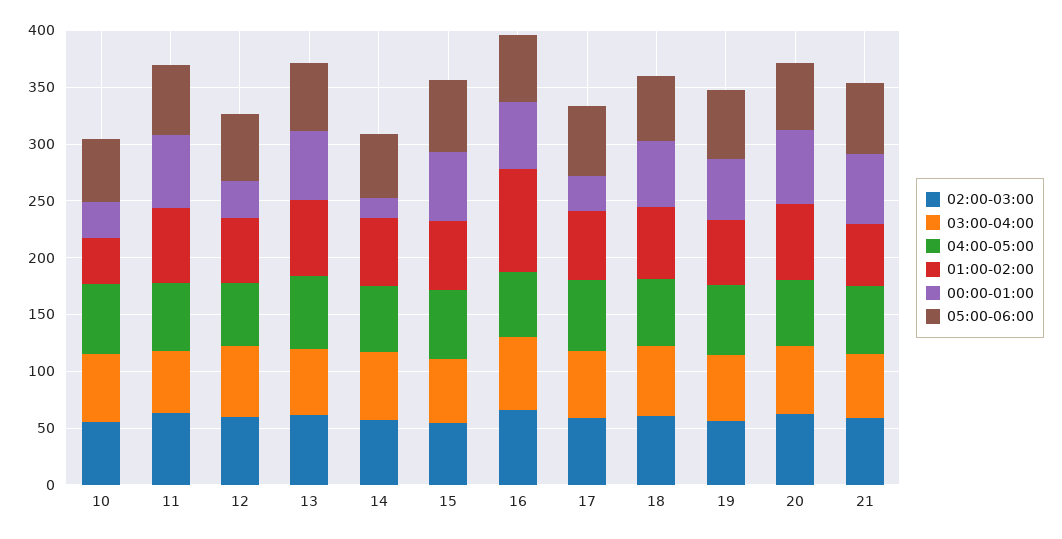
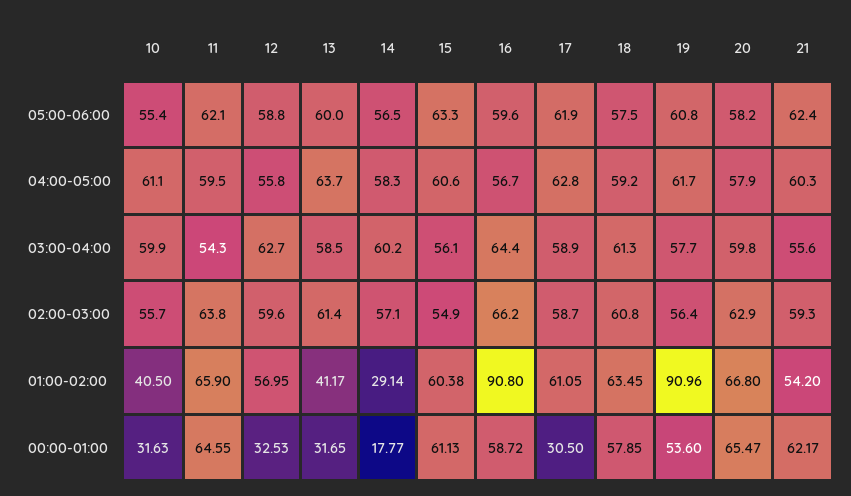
  {
    "02:00-03:00": {
      "10": 55.7,
      "11": 63.8,
      "12": 59.6,
      "13": 61.4,
      "14": 57.1,
      "15": 54.9,
      "16": 66.2,
      "17": 58.7,
      "18": 60.8,
      "19": 56.4,
      "20": 62.9,
      "21": 59.3
    },
    "03:00-04:00": {
      "10": 59.9,
      "11": 54.3,
      "12": 62.7,
      "13": 58.5,
      "14": 60.2,
      "15": 56.1,
      "16": 64.4,
      "17": 58.9,
      "18": 61.3,
      "19": 57.7,
      "20": 59.8,
      "21": 55.6
    },
    "04:00-05:00": {
      "10": 61.1,
      "11": 59.5,
      "12": 55.8,
      "13": 63.7,
      "14": 58.3,
      "15": 60.6,
      "16": 56.7,
      "17": 62.8,
      "18": 59.2,
      "19": 61.7,
      "20": 57.9,
      "21": 60.3
    },
    "01:00-02:00": {
      "10": 40.5,
      "11": 65.9,
      "12": 56.95,
-     "13": 70,
+     "13": 41.17,
-     "14": 60,
+     "14": 29.14,
      "15": 60.38,
      "16": 90.8,
      "17": 61.05,
      "18": 63.45,
-     "19": 60,
+     "19": 90.96,
      "20": 66.8,
      "21": 54.2
    },
    "00:00-01:00": {
      "10": 31.63,
      "11": 64.55,
      "12": 32.53,
-     "13": 60,
+     "13": 31.65,
      "14": 17.77,
      "15": 61.13,
      "16": 58.72,
      "17": 30.5,
      "18": 57.85,
      "19": 53.6,
      "20": 65.47,
      "21": 62.17
    },
    "05:00-06:00": {
      "10": 55.4,
      "11": 62.1,
      "12": 58.8,
      "13": 60,
      "14": 56.5,
      "15": 63.3,
      "16": 59.6,
      "17": 61.9,
      "18": 57.5,
      "19": 60.8,
      "20": 58.2,
      "21": 62.4
    }
  }

